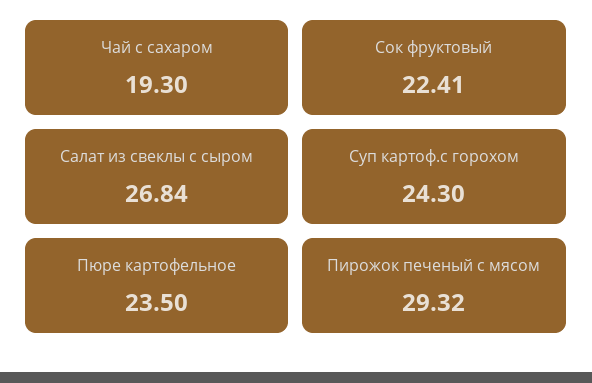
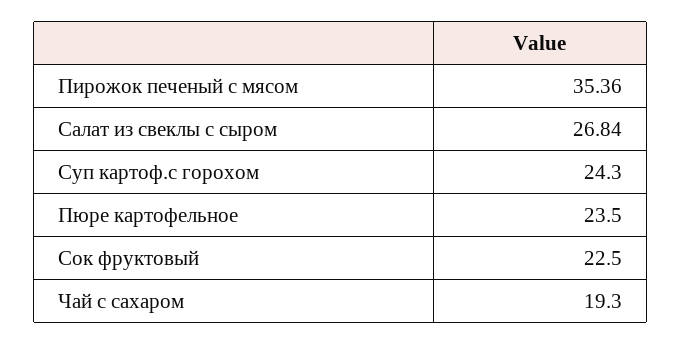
  {
    "Чай с сахаром": 19.3,
-   "Сок фруктовый": 22.41,
+   "Сок фруктовый": 22.5,
    "Салат из свеклы с сыром": 26.84,
    "Суп картоф.с горохом": 24.3,
    "Пюре картофельное": 23.5,
-   "Пирожок печеный с мясом": 29.32
+   "Пирожок печеный с мясом": 35.36
  }

